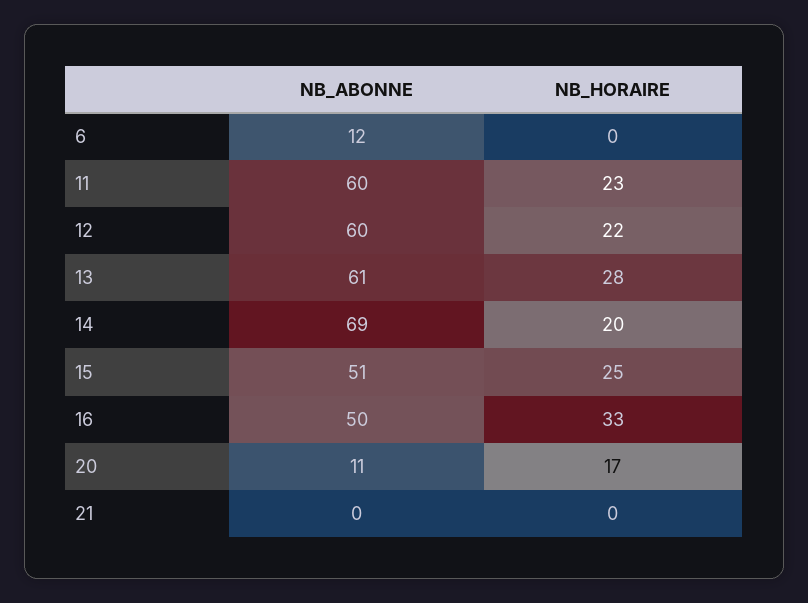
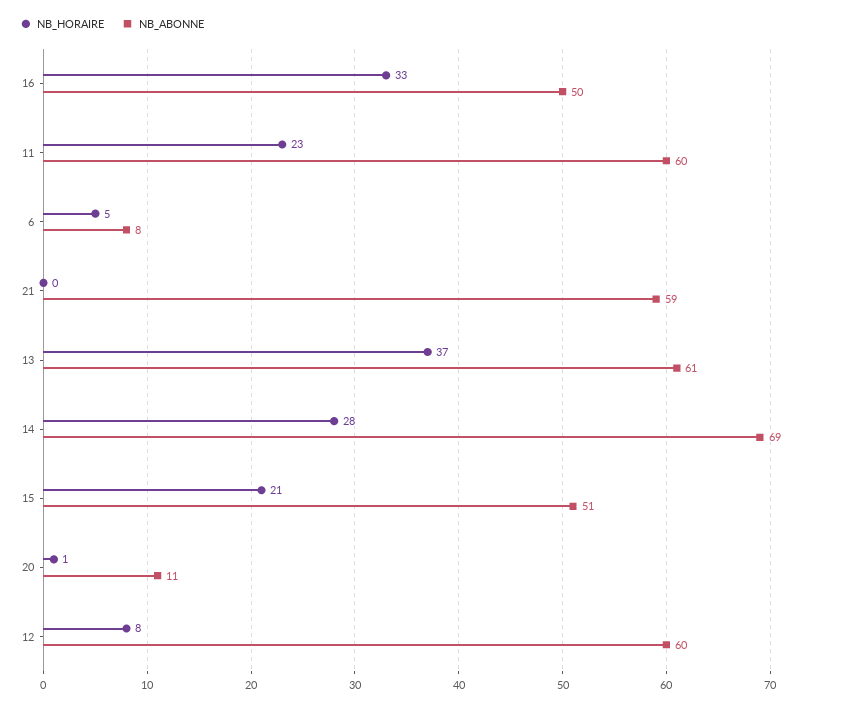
  {
    "NB_ABONNE": {
-     "6": 12,
+     "6": 8,
      "11": 60,
      "12": 60,
      "13": 61,
      "14": 69,
      "15": 51,
      "16": 50,
      "20": 11,
-     "21": 0
+     "21": 59
    },
    "NB_HORAIRE": {
-     "6": 0,
+     "6": 5,
      "11": 23,
-     "12": 22,
+     "12": 8,
-     "13": 28,
+     "13": 37,
-     "14": 20,
+     "14": 28,
-     "15": 25,
+     "15": 21,
      "16": 33,
-     "20": 17,
+     "20": 1,
      "21": 0
    }
  }

